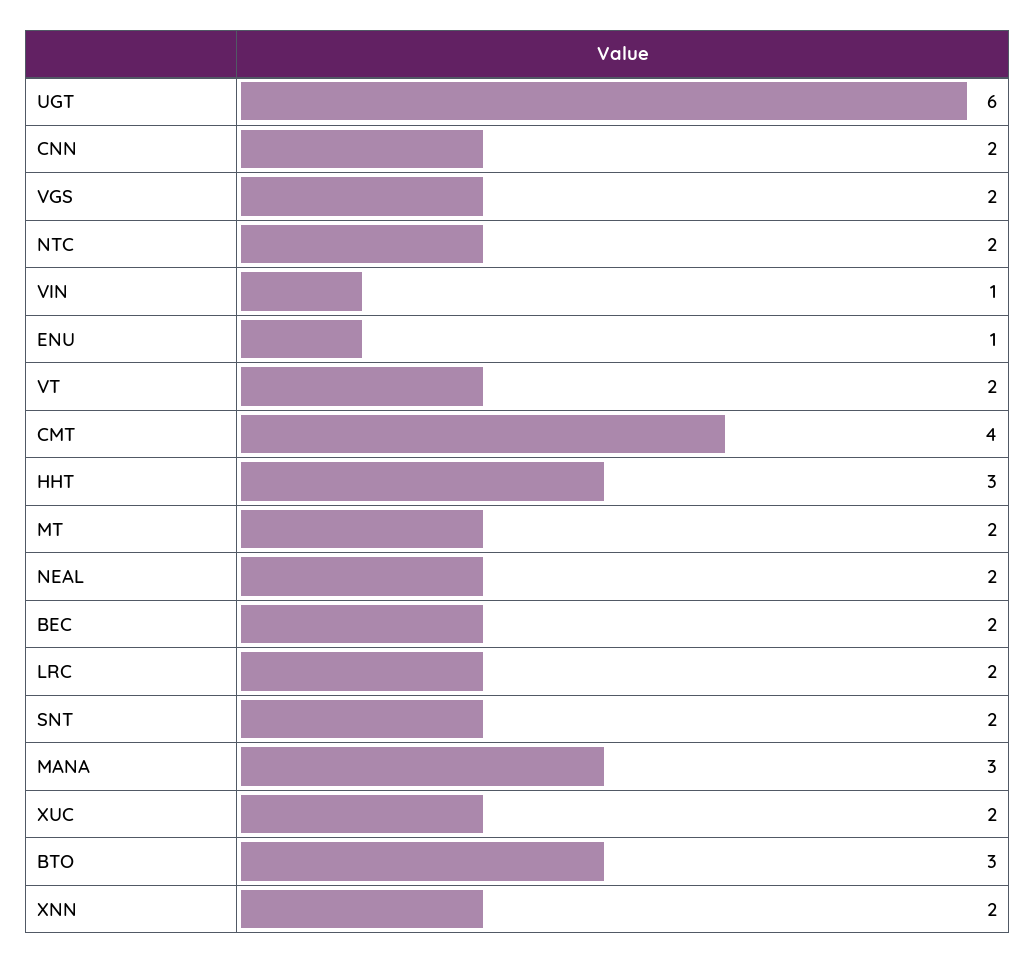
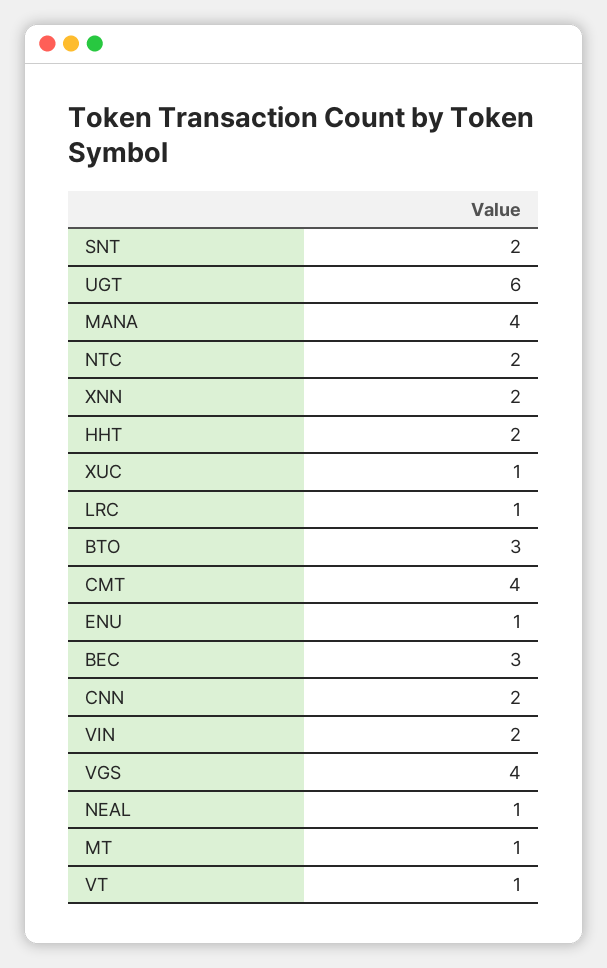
  {
    "UGT": 6,
    "CNN": 2,
-   "VGS": 2,
+   "VGS": 4,
    "NTC": 2,
-   "VIN": 1,
+   "VIN": 2,
    "ENU": 1,
-   "VT": 2,
+   "VT": 1,
    "CMT": 4,
-   "HHT": 3,
+   "HHT": 2,
-   "MT": 2,
+   "MT": 1,
-   "NEAL": 2,
+   "NEAL": 1,
-   "BEC": 2,
+   "BEC": 3,
-   "LRC": 2,
+   "LRC": 1,
    "SNT": 2,
-   "MANA": 3,
+   "MANA": 4,
-   "XUC": 2,
+   "XUC": 1,
    "BTO": 3,
    "XNN": 2
  }

